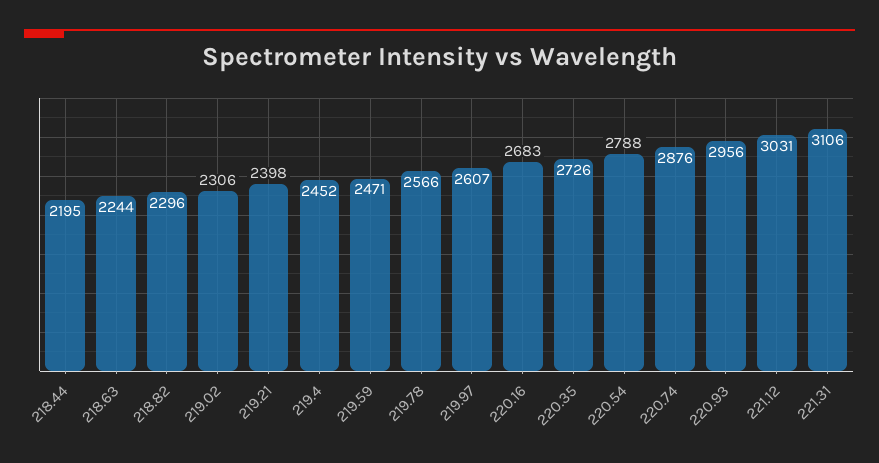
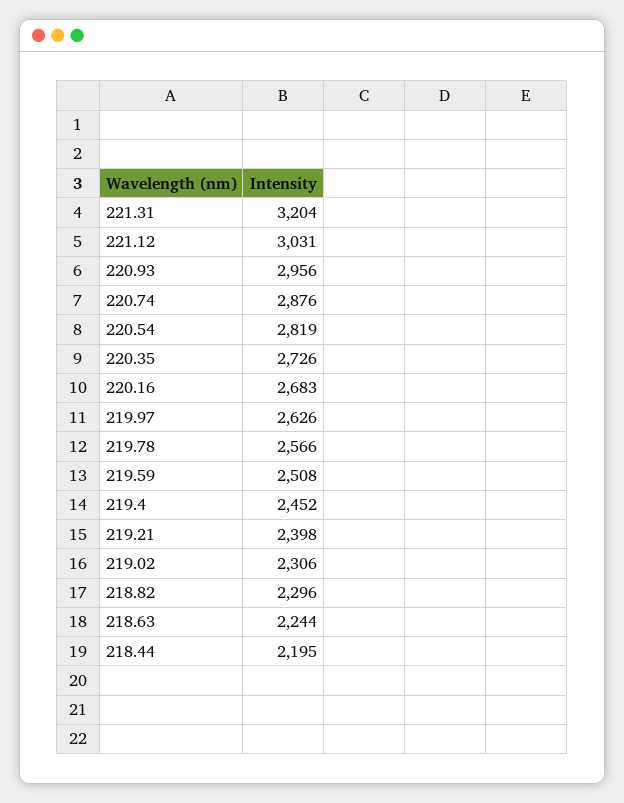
  {
    "218.44": 2195,
    "218.63": 2244,
    "218.82": 2296,
    "219.02": 2306,
    "219.21": 2398,
    "219.4": 2452,
-   "219.59": 2471,
+   "219.59": 2508,
    "219.78": 2566,
-   "219.97": 2607,
+   "219.97": 2626,
    "220.16": 2683,
    "220.35": 2726,
-   "220.54": 2788,
+   "220.54": 2819,
    "220.74": 2876,
    "220.93": 2956,
    "221.12": 3031,
-   "221.31": 3106
+   "221.31": 3204
  }

